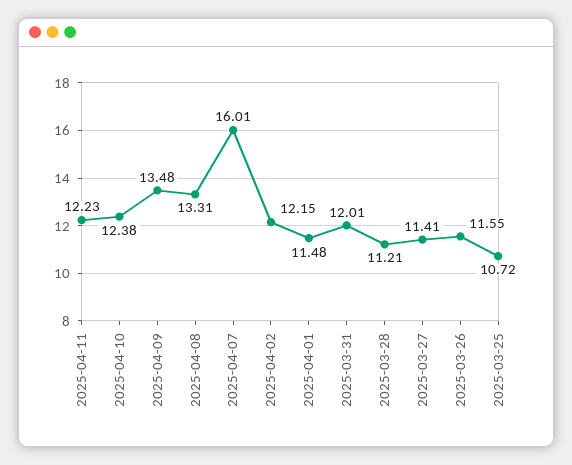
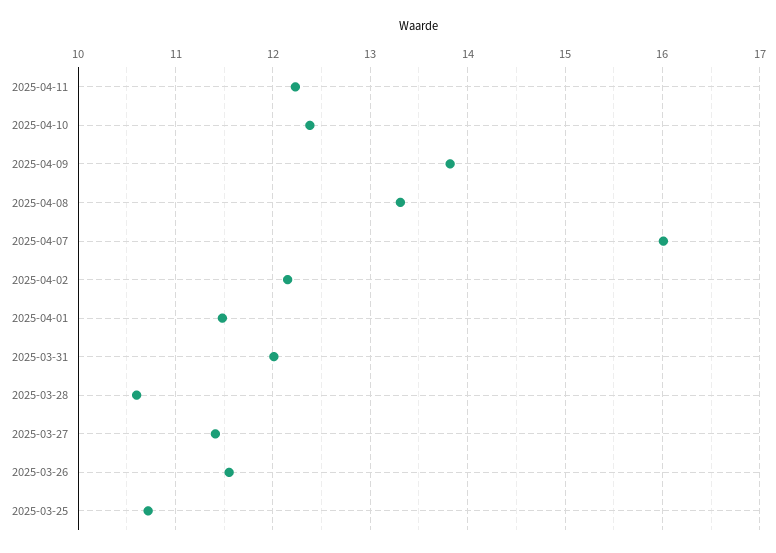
  {
    "2025-04-11": 12.23,
    "2025-04-10": 12.38,
-   "2025-04-09": 13.48,
+   "2025-04-09": 13.8,
    "2025-04-08": 13.31,
    "2025-04-07": 16.01,
    "2025-04-02": 12.15,
    "2025-04-01": 11.48,
    "2025-03-31": 12.01,
-   "2025-03-28": 11.21,
+   "2025-03-28": 10.6,
    "2025-03-27": 11.41,
    "2025-03-26": 11.55,
    "2025-03-25": 10.72
  }

